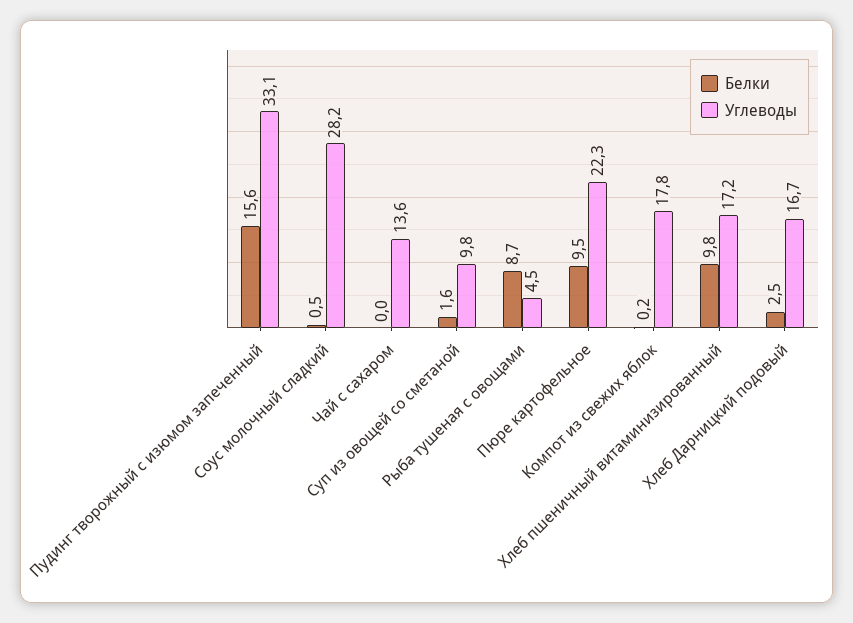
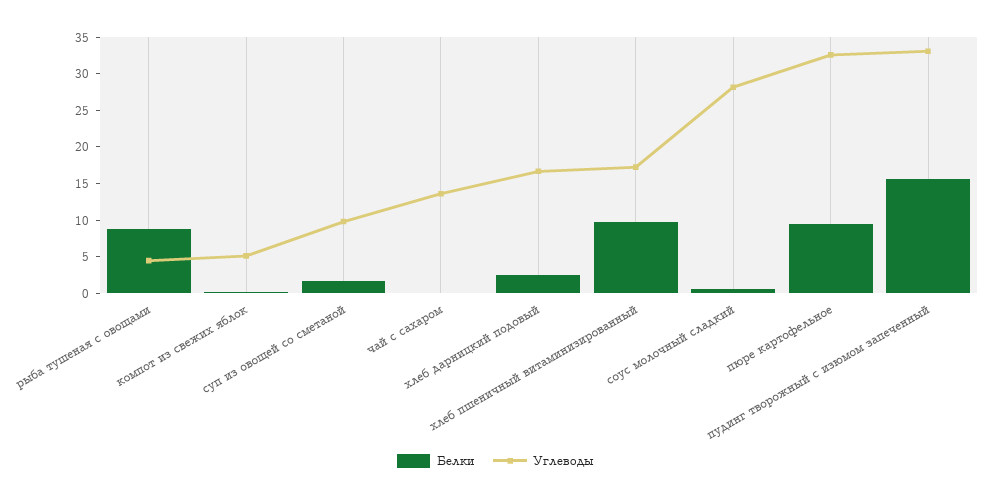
  {
    "Белки": {
      "Пудинг творожный с изюмом запеченный": 15.6,
      "Соус молочный сладкий": 0.5,
      "Чай с сахаром": 0,
      "Суп из овощей со сметаной": 1.6,
      "Рыба тушеная с овощами": 8.7,
      "Пюре картофельное": 9.5,
      "Компот из свежих яблок": 0.2,
      "Хлеб пшеничный витаминизированный": 9.8,
      "Хлеб Дарницкий подовый": 2.5
    },
    "Углеводы": {
      "Пудинг творожный с изюмом запеченный": 33.1,
      "Соус молочный сладкий": 28.2,
      "Чай с сахаром": 13.6,
      "Суп из овощей со сметаной": 9.8,
      "Рыба тушеная с овощами": 4.5,
-     "Пюре картофельное": 22.3,
+     "Пюре картофельное": 32.5,
-     "Компот из свежих яблок": 17.8,
+     "Компот из свежих яблок": 5,
      "Хлеб пшеничный витаминизированный": 17.2,
      "Хлеб Дарницкий подовый": 16.7
    }
  }

